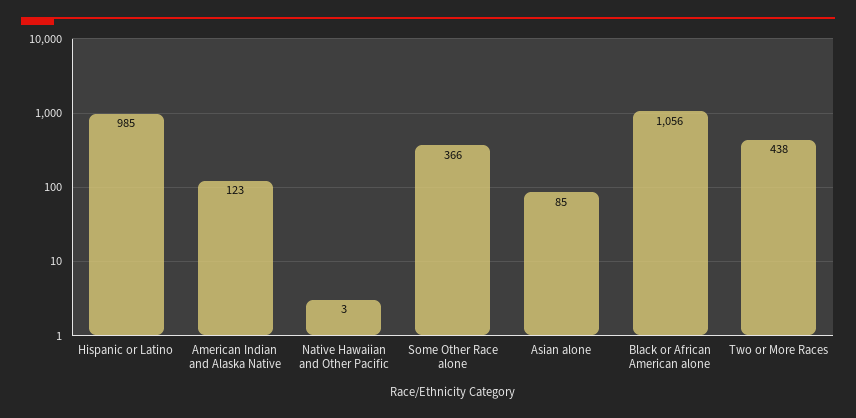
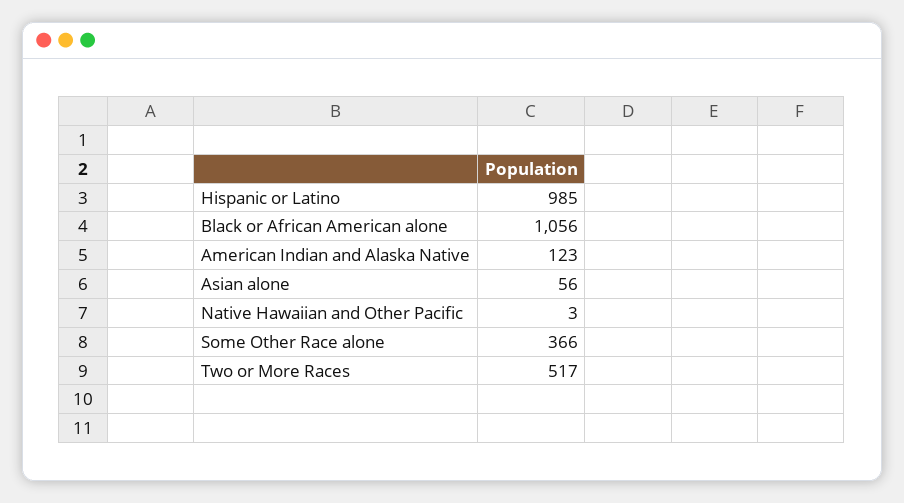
  {
    "Hispanic or Latino": 985,
    "American Indian and Alaska Native": 123,
    "Native Hawaiian and Other Pacific": 3,
    "Some Other Race alone": 366,
-   "Asian alone": 85,
+   "Asian alone": 56,
    "Black or African American alone": 1056,
-   "Two or More Races": 438
+   "Two or More Races": 517
  }

